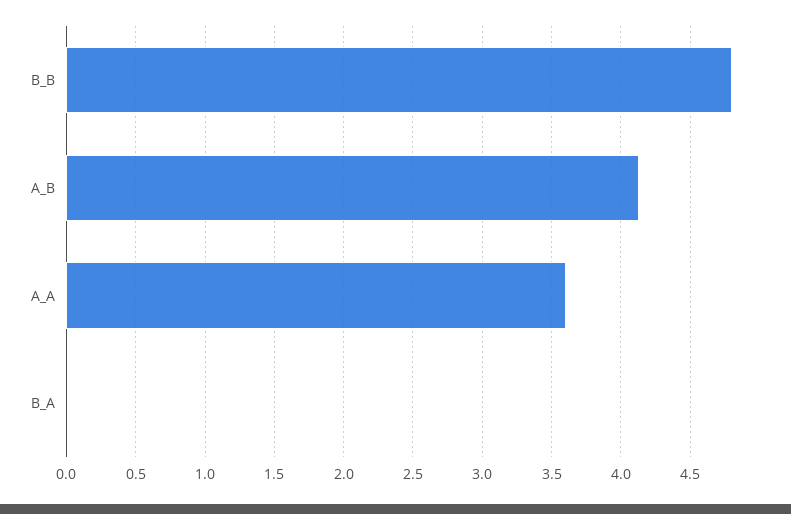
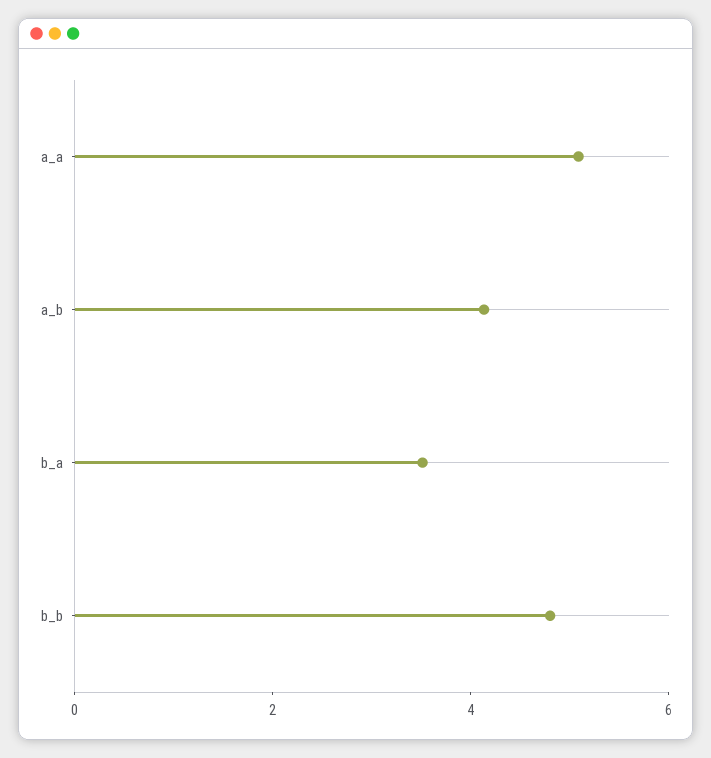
  {
    "B_B": 4.8,
    "A_B": 4.15,
-   "A_A": 3.6,
+   "A_A": 5,
-   "B_A": 0
+   "B_A": 3.5
  }

